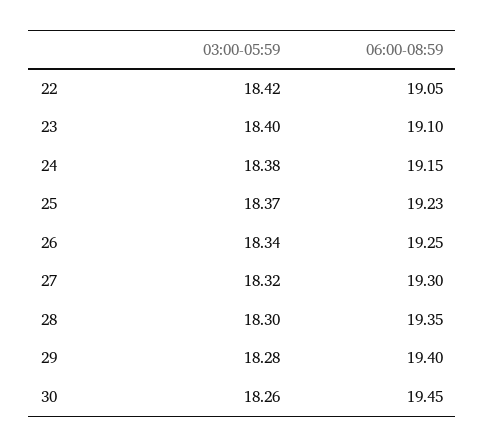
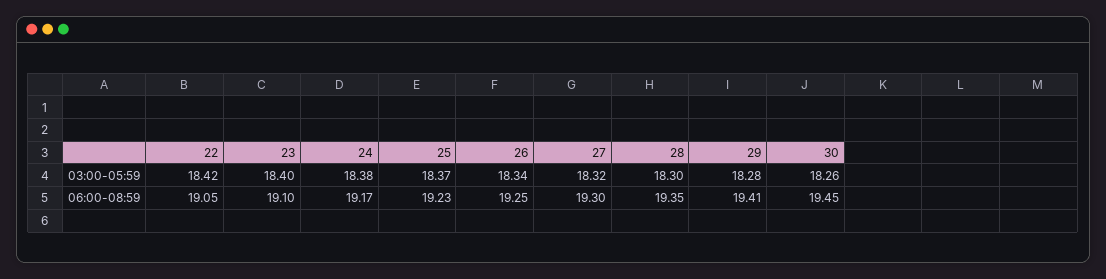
  {
    "03:00-05:59": {
      "22": 18.42,
      "23": 18.4,
      "24": 18.38,
      "25": 18.37,
      "26": 18.34,
      "27": 18.32,
      "28": 18.3,
      "29": 18.28,
      "30": 18.26
    },
    "06:00-08:59": {
      "22": 19.05,
      "23": 19.1,
-     "24": 19.15,
+     "24": 19.17,
      "25": 19.23,
      "26": 19.25,
      "27": 19.3,
      "28": 19.35,
-     "29": 19.4,
+     "29": 19.41,
      "30": 19.45
    }
  }

